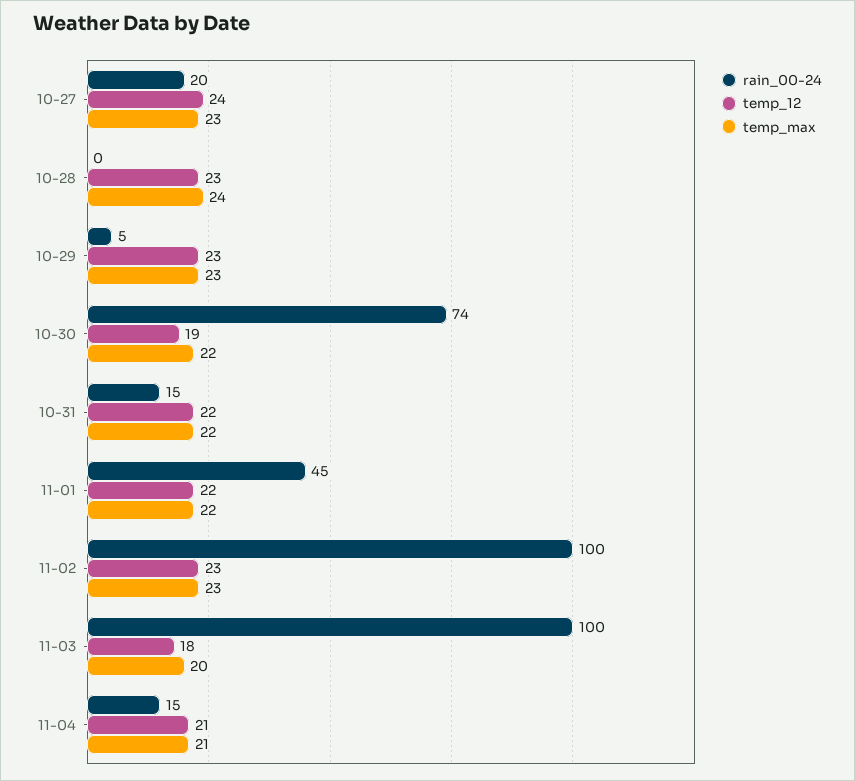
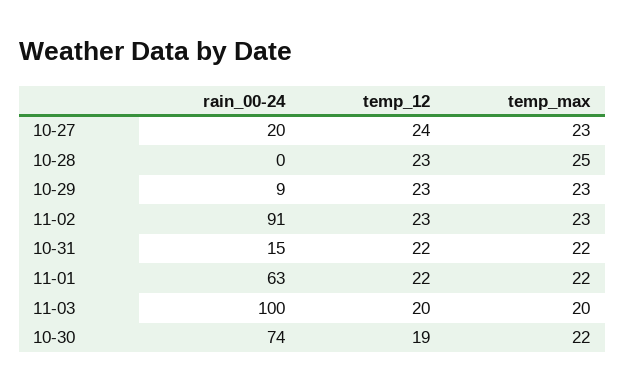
  {
    "rain_00-24": {
      "10-27": 20,
      "10-28": 0,
-     "10-29": 5,
+     "10-29": 9,
      "10-30": 74,
      "10-31": 15,
-     "11-01": 45,
+     "11-01": 63,
-     "11-02": 100,
+     "11-02": 91,
-     "11-03": 100,
+     "11-03": 100
-     "11-04": 15
    },
    "temp_12": {
      "10-27": 24,
      "10-28": 23,
      "10-29": 23,
      "10-30": 19,
      "10-31": 22,
      "11-01": 22,
      "11-02": 23,
-     "11-03": 18,
+     "11-03": 20
-     "11-04": 21
    },
    "temp_max": {
      "10-27": 23,
-     "10-28": 24,
+     "10-28": 25,
      "10-29": 23,
      "10-30": 22,
      "10-31": 22,
      "11-01": 22,
      "11-02": 23,
-     "11-03": 20,
+     "11-03": 20
-     "11-04": 21
    }
  }

